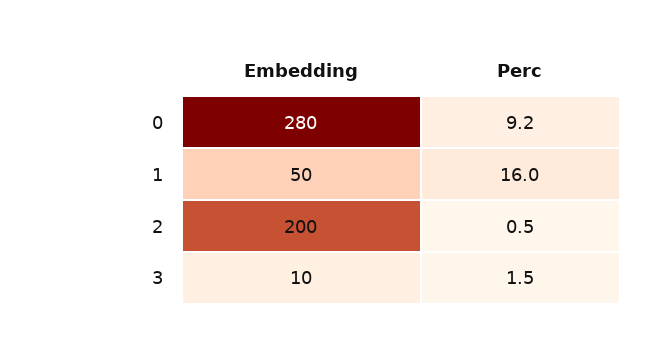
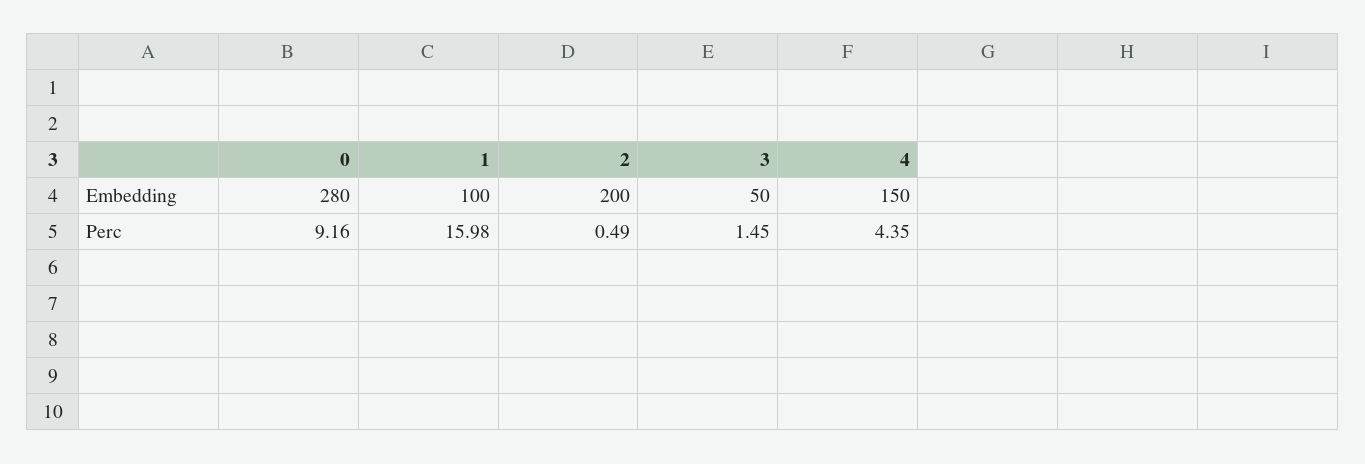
  {
    "Embedding": {
      "0": 280,
-     "1": 50,
+     "1": 100,
      "2": 200,
-     "3": 10
+     "3": 50,
+     "4": 150
    },
    "Perc": {
      "0": 9.16,
      "1": 15.98,
      "2": 0.49,
-     "3": 1.45
+     "3": 1.45,
+     "4": 4.35
    }
  }

